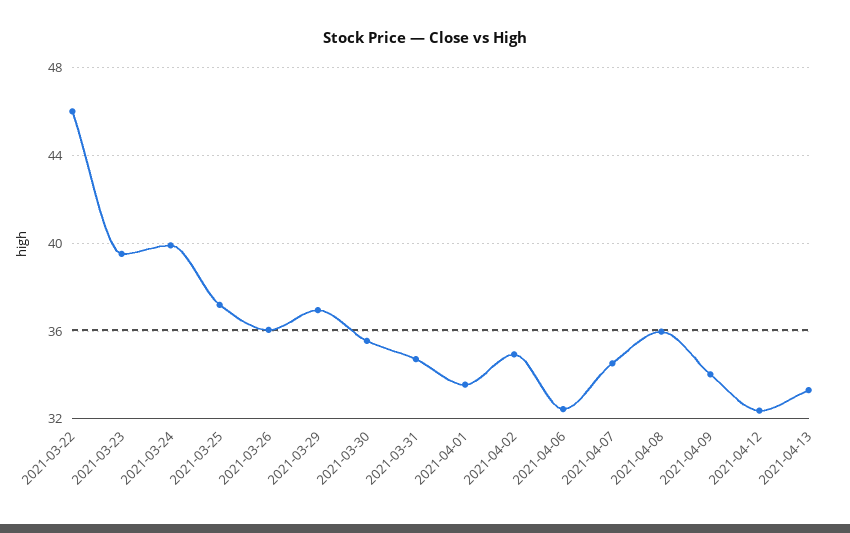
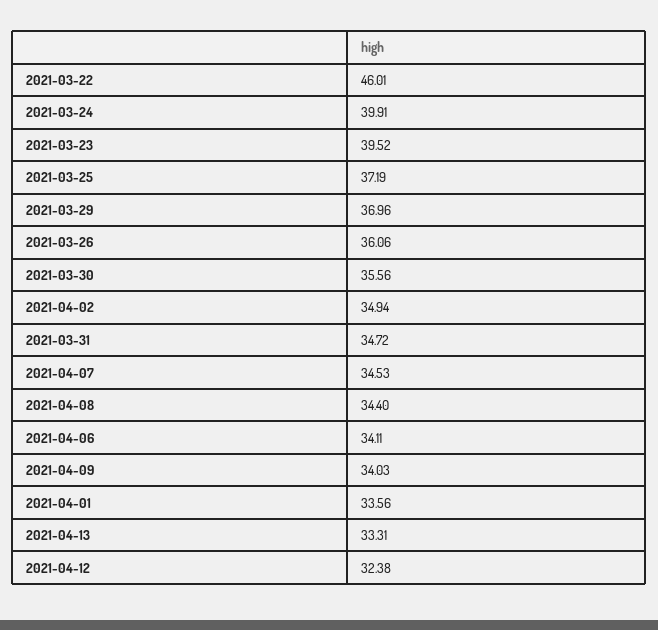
  {
    "2021-03-22": 46.01,
    "2021-03-23": 39.52,
    "2021-03-24": 39.91,
    "2021-03-25": 37.19,
    "2021-03-26": 36.06,
    "2021-03-29": 36.96,
    "2021-03-30": 35.56,
    "2021-03-31": 34.72,
    "2021-04-01": 33.56,
    "2021-04-02": 34.94,
-   "2021-04-06": 32.5,
+   "2021-04-06": 34.11,
    "2021-04-07": 34.53,
-   "2021-04-08": 36,
+   "2021-04-08": 34.4,
    "2021-04-09": 34.03,
    "2021-04-12": 32.38,
    "2021-04-13": 33.31
  }

